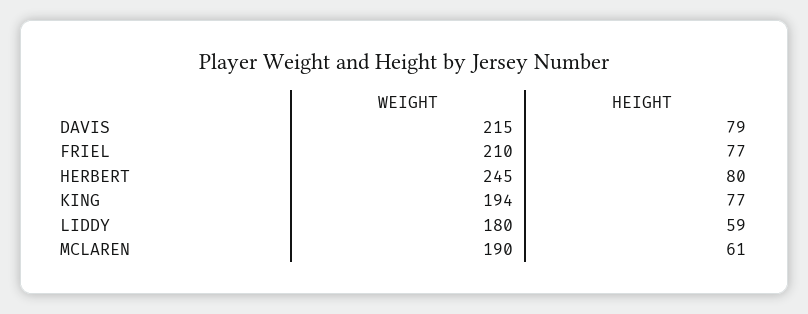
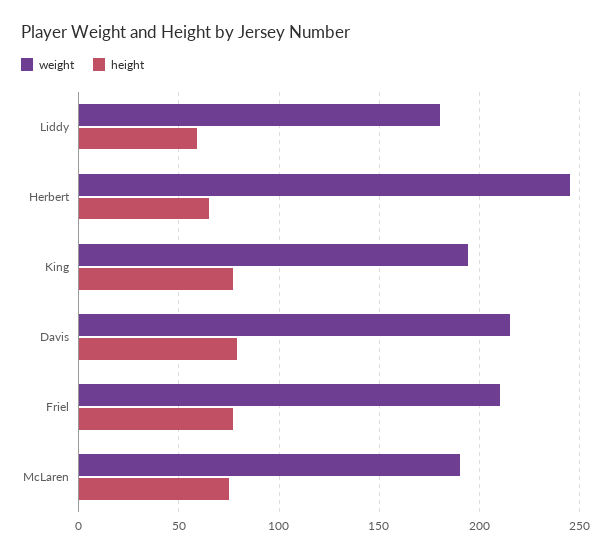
  {
    "WEIGHT": {
      "DAVIS": 215,
      "FRIEL": 210,
      "HERBERT": 245,
      "KING": 194,
      "LIDDY": 180,
      "MCLAREN": 190
    },
    "HEIGHT": {
      "DAVIS": 79,
      "FRIEL": 77,
-     "HERBERT": 80,
+     "HERBERT": 65,
      "KING": 77,
      "LIDDY": 59,
-     "MCLAREN": 61
+     "MCLAREN": 75
    }
  }

